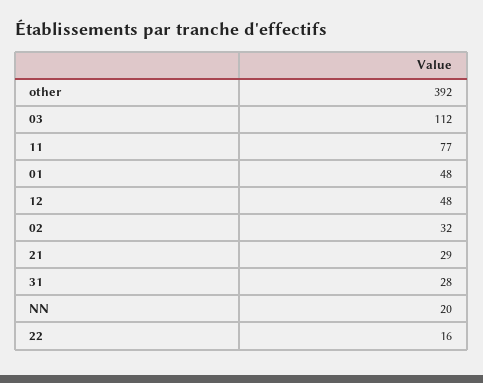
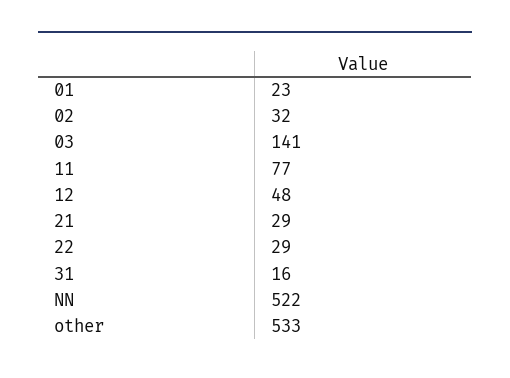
  {
-   "other": 392,
+   "other": 533,
-   "03": 112,
+   "03": 141,
    "11": 77,
-   "01": 48,
+   "01": 23,
    "12": 48,
    "02": 32,
    "21": 29,
-   "31": 28,
+   "31": 16,
-   "NN": 20,
+   "NN": 522,
-   "22": 16
+   "22": 29
  }

